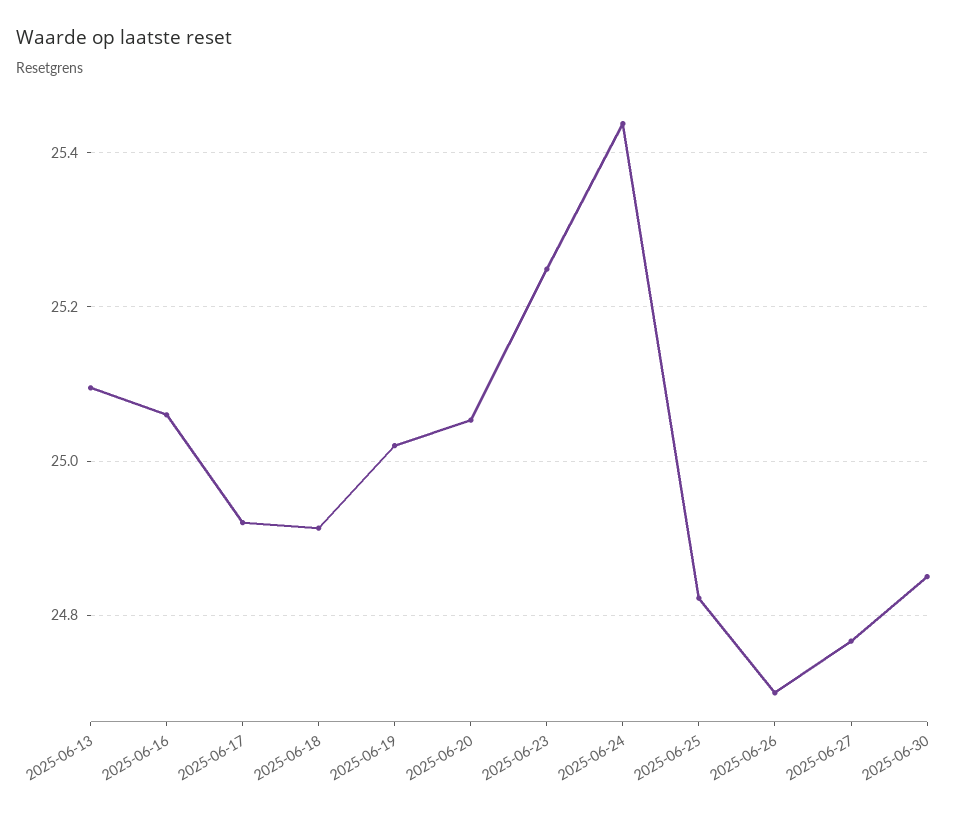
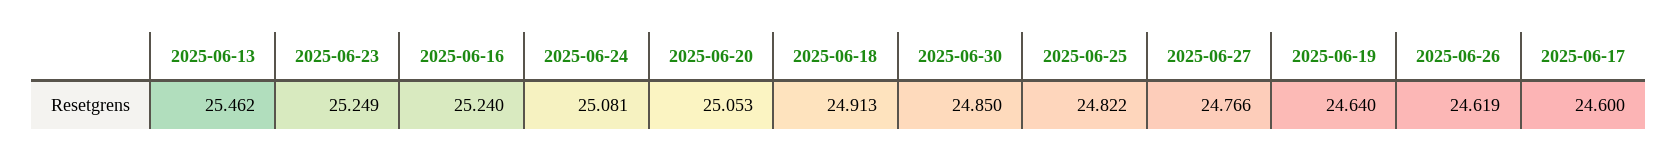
  {
-   "2025-06-13": 25.1,
+   "2025-06-13": 25.462,
-   "2025-06-16": 25.06,
+   "2025-06-16": 25.24,
-   "2025-06-17": 24.92,
+   "2025-06-17": 24.6,
    "2025-06-18": 24.913,
-   "2025-06-19": 25.02,
+   "2025-06-19": 24.64,
    "2025-06-20": 25.053,
    "2025-06-23": 25.249,
-   "2025-06-24": 25.44,
+   "2025-06-24": 25.081,
    "2025-06-25": 24.822,
-   "2025-06-26": 24.7,
+   "2025-06-26": 24.619,
    "2025-06-27": 24.766,
    "2025-06-30": 24.85
  }

